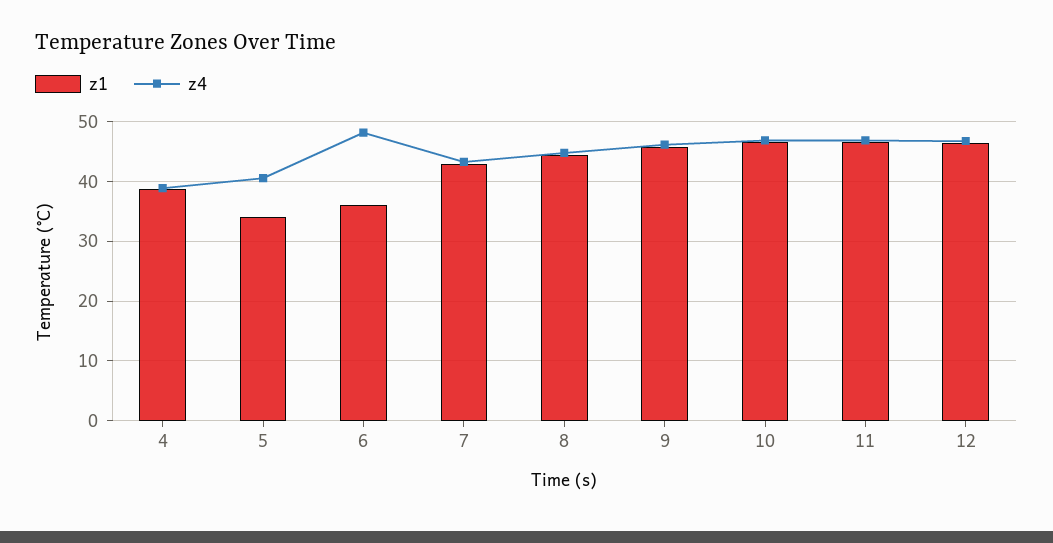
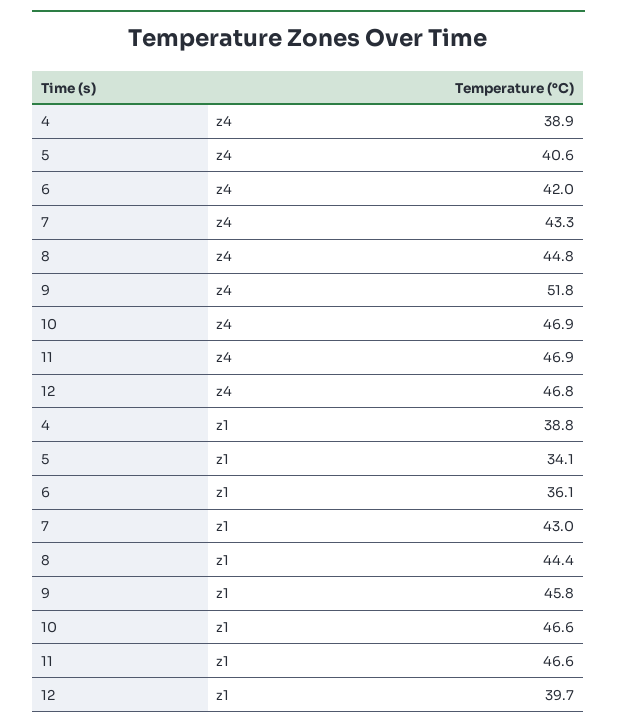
  {
    "z1": {
      "4": 38.8,
      "5": 34.1,
      "6": 36.1,
      "7": 43,
      "8": 44.4,
      "9": 45.8,
      "10": 46.6,
      "11": 46.6,
-     "12": 46
+     "12": 39.7
    },
    "z4": {
      "4": 38.9,
      "5": 40.6,
-     "6": 48,
+     "6": 42,
      "7": 43.3,
      "8": 44.8,
-     "9": 46,
+     "9": 51.8,
      "10": 46.9,
      "11": 46.9,
      "12": 46.8
    }
  }

